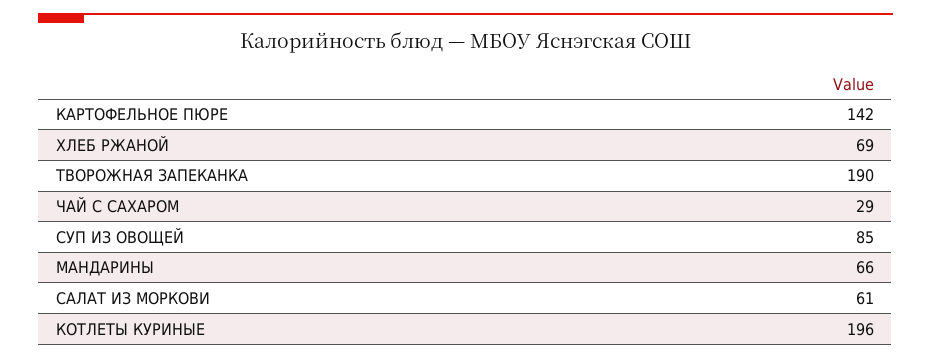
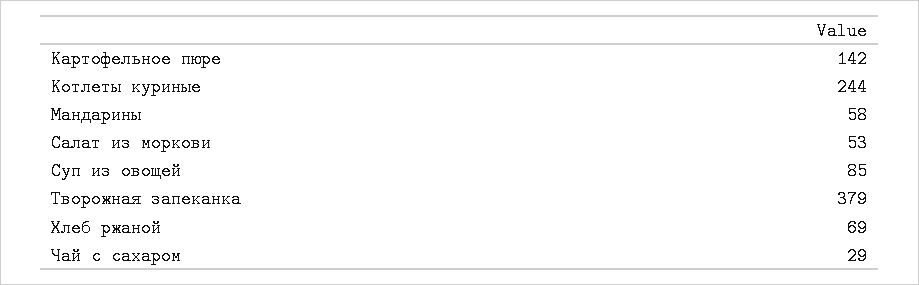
  {
    "КАРТОФЕЛЬНОЕ ПЮРЕ": 142,
    "ХЛЕБ РЖАНОЙ": 69,
-   "ТВОРОЖНАЯ ЗАПЕКАНКА": 190,
+   "ТВОРОЖНАЯ ЗАПЕКАНКА": 379,
    "ЧАЙ С САХАРОМ": 29,
    "СУП ИЗ ОВОЩЕЙ": 85,
-   "МАНДАРИНЫ": 66,
+   "МАНДАРИНЫ": 58,
-   "САЛАТ ИЗ МОРКОВИ": 61,
+   "САЛАТ ИЗ МОРКОВИ": 53,
-   "КОТЛЕТЫ КУРИНЫЕ": 196
+   "КОТЛЕТЫ КУРИНЫЕ": 244
  }

